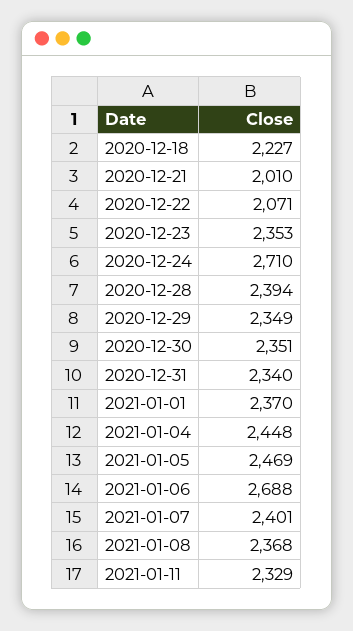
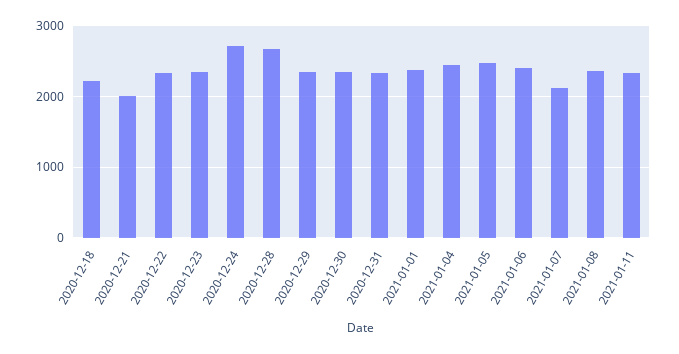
  {
    "2020-12-18": 2227,
    "2020-12-21": 2010,
-   "2020-12-22": 2071,
+   "2020-12-22": 2300,
    "2020-12-23": 2353,
    "2020-12-24": 2710,
-   "2020-12-28": 2394,
+   "2020-12-28": 2700,
    "2020-12-29": 2349,
    "2020-12-30": 2351,
    "2020-12-31": 2340,
    "2021-01-01": 2370,
    "2021-01-04": 2448,
    "2021-01-05": 2469,
-   "2021-01-06": 2688,
+   "2021-01-06": 2400,
-   "2021-01-07": 2401,
+   "2021-01-07": 2100,
    "2021-01-08": 2368,
    "2021-01-11": 2329
  }

